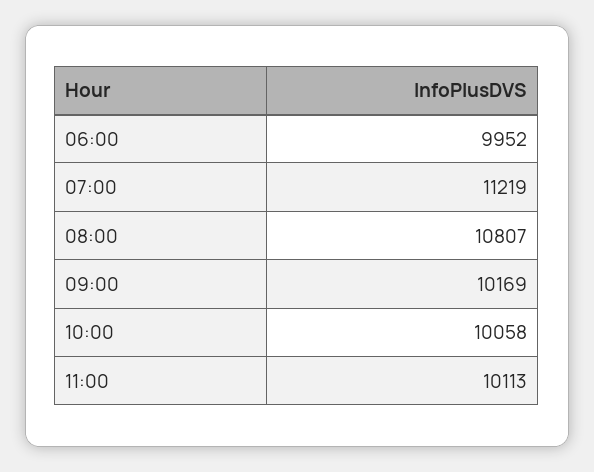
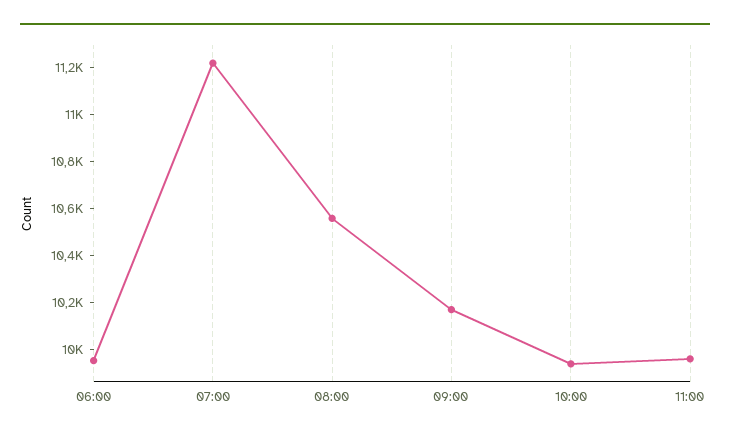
  {
    "06:00": 9952,
    "07:00": 11219,
-   "08:00": 10807,
+   "08:00": 10550,
    "09:00": 10169,
-   "10:00": 10058,
+   "10:00": 9950,
-   "11:00": 10113
+   "11:00": 9950
  }

